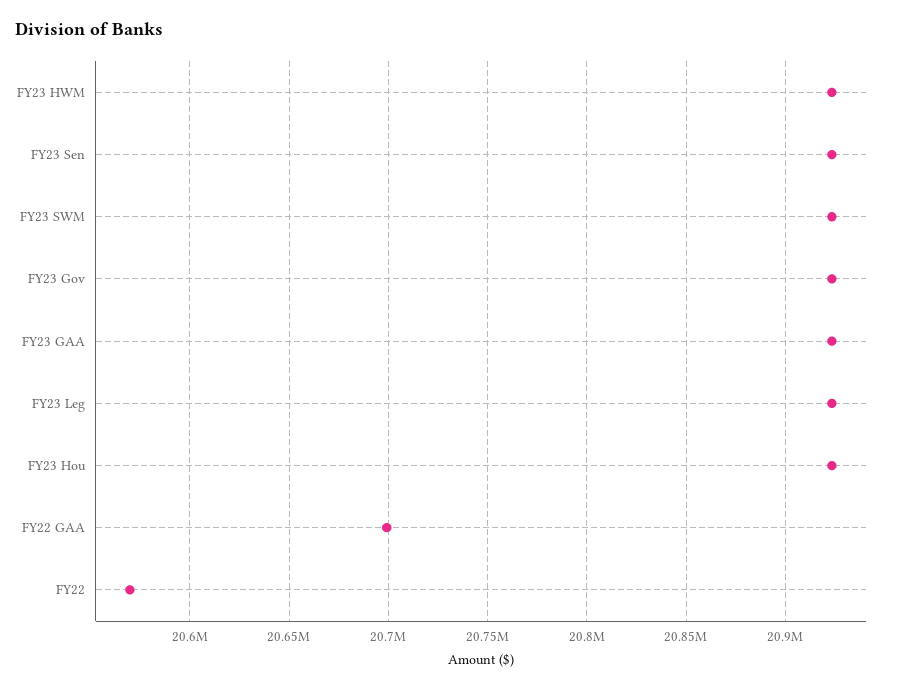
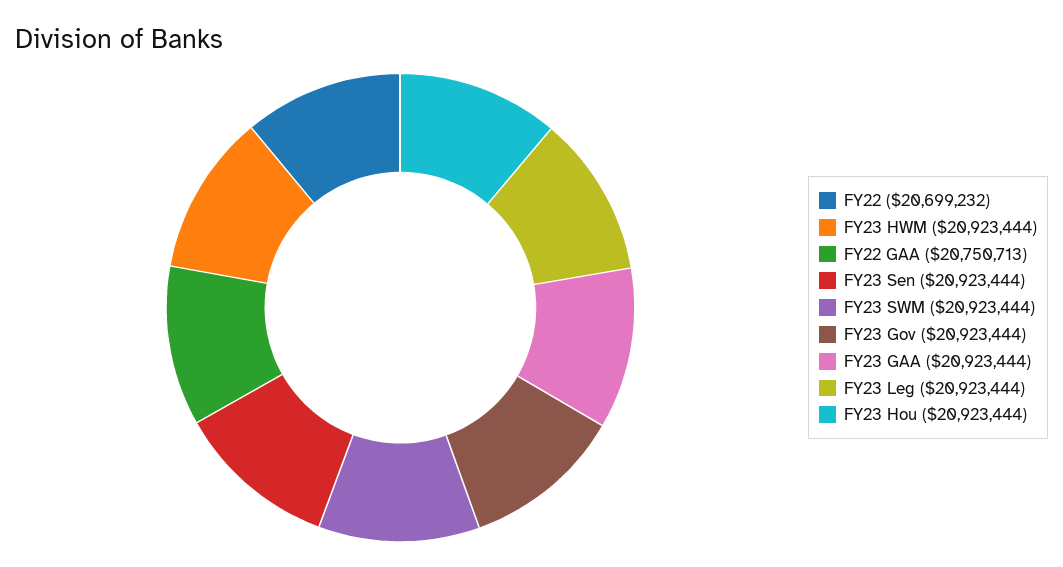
  {
    "FY23 HWM": 20923444,
    "FY23 Sen": 20923444,
    "FY23 SWM": 20923444,
    "FY23 Gov": 20923444,
    "FY23 GAA": 20923444,
    "FY23 Leg": 20923444,
    "FY23 Hou": 20923444,
-   "FY22 GAA": 20700000,
+   "FY22 GAA": 20750713,
-   "FY22": 20570000
+   "FY22": 20699232
  }

